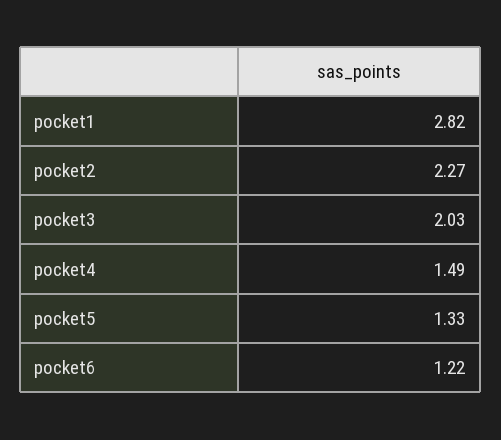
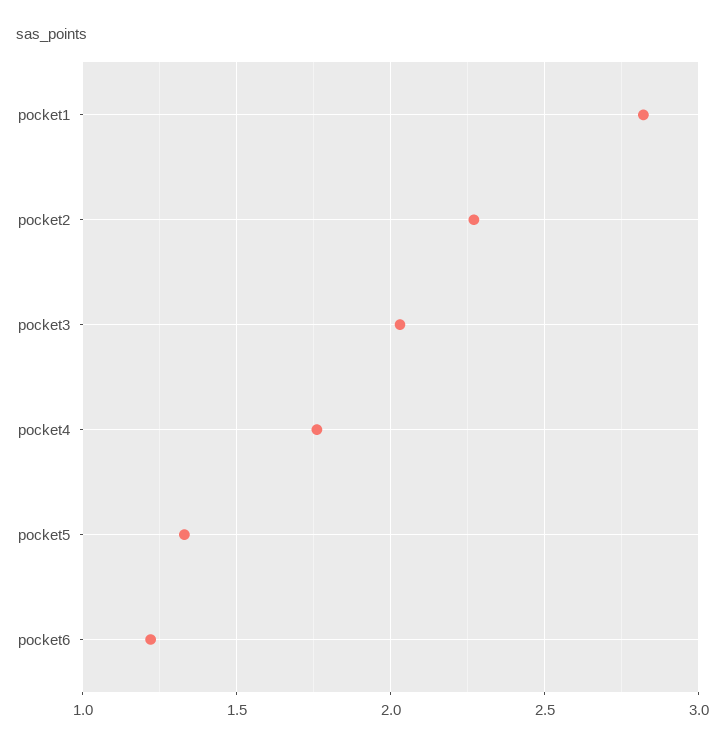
  {
    "pocket1": 2.82,
    "pocket2": 2.27,
    "pocket3": 2.03,
-   "pocket4": 1.49,
+   "pocket4": 1.75,
    "pocket5": 1.33,
    "pocket6": 1.22
  }

